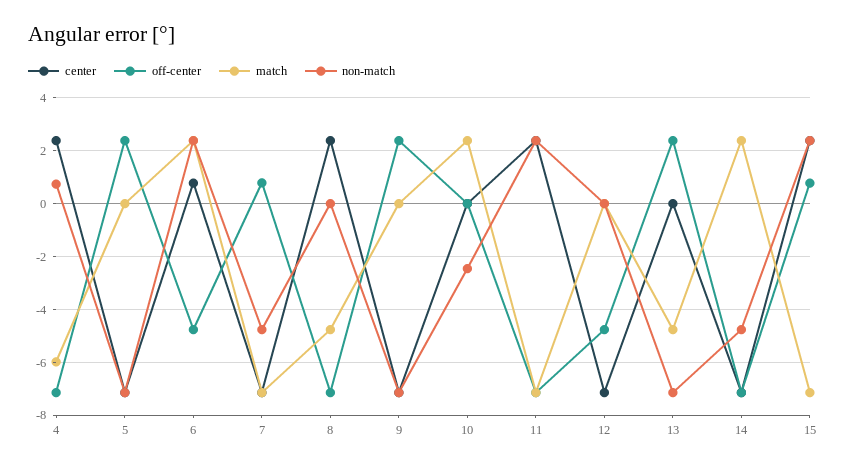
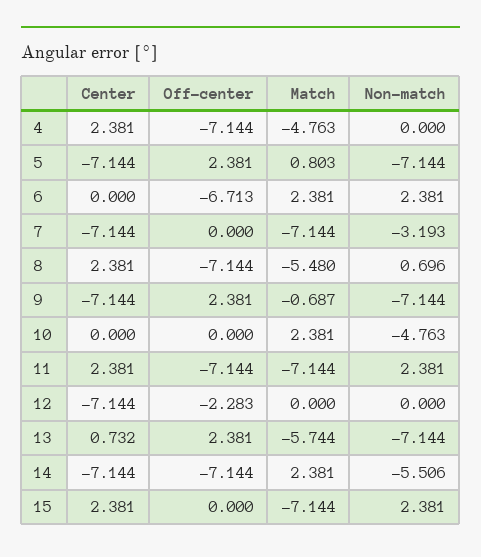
  {
    "center": {
      "4": 2.381,
      "5": -7.144,
-     "6": 0.75,
+     "6": 0,
      "7": -7.144,
      "8": 2.381,
      "9": -7.144,
      "10": 0,
      "11": 2.381,
      "12": -7.144,
-     "13": 0,
+     "13": 0.732,
      "14": -7.144,
      "15": 2.381
    },
    "off-center": {
      "4": -7.144,
      "5": 2.381,
-     "6": -4.75,
+     "6": -6.713,
-     "7": 0.75,
+     "7": 0,
      "8": -7.144,
      "9": 2.381,
      "10": 0,
      "11": -7.144,
-     "12": -4.75,
+     "12": -2.283,
      "13": 2.381,
      "14": -7.144,
-     "15": 0.75
+     "15": 0
    },
    "match": {
-     "4": -6,
+     "4": -4.763,
-     "5": 0,
+     "5": 0.803,
      "6": 2.381,
      "7": -7.144,
-     "8": -4.75,
+     "8": -5.48,
-     "9": 0,
+     "9": -0.687,
      "10": 2.381,
      "11": -7.144,
      "12": 0,
-     "13": -4.75,
+     "13": -5.744,
      "14": 2.381,
      "15": -7.144
    },
    "non-match": {
-     "4": 0.75,
+     "4": 0,
      "5": -7.144,
      "6": 2.381,
-     "7": -4.75,
+     "7": -3.193,
-     "8": 0,
+     "8": 0.696,
      "9": -7.144,
-     "10": -2.5,
+     "10": -4.763,
      "11": 2.381,
      "12": 0,
      "13": -7.144,
-     "14": -4.75,
+     "14": -5.506,
      "15": 2.381
    }
  }

